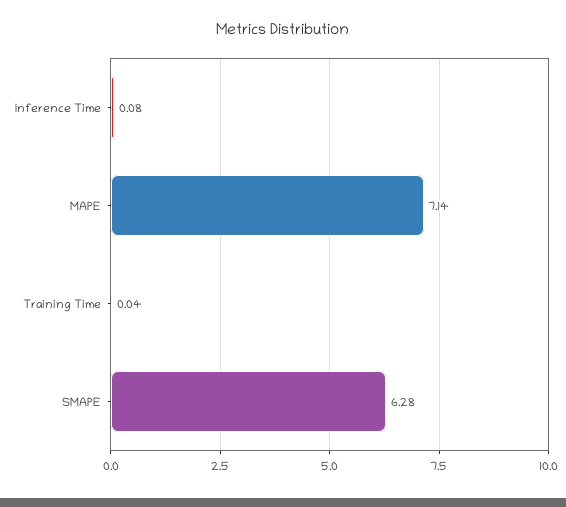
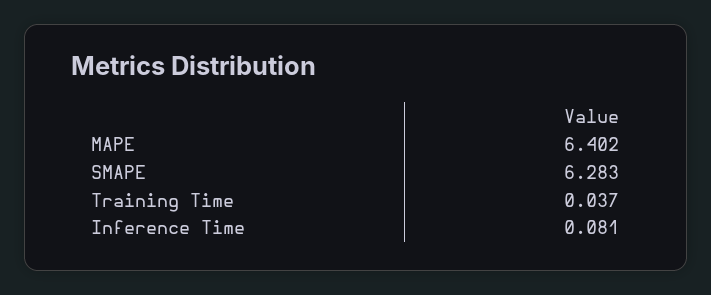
  {
    "Inference Time": 0.081,
-   "MAPE": 7.14,
+   "MAPE": 6.402,
    "Training Time": 0.037,
    "SMAPE": 6.283
  }

